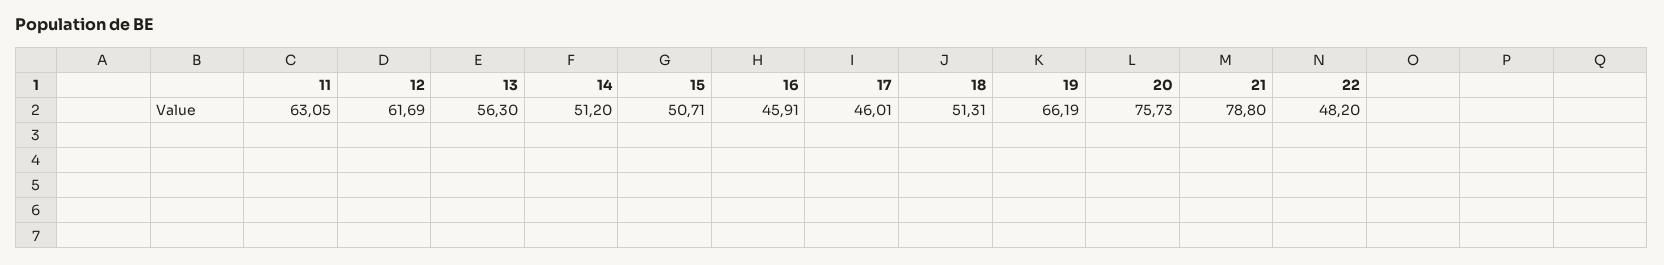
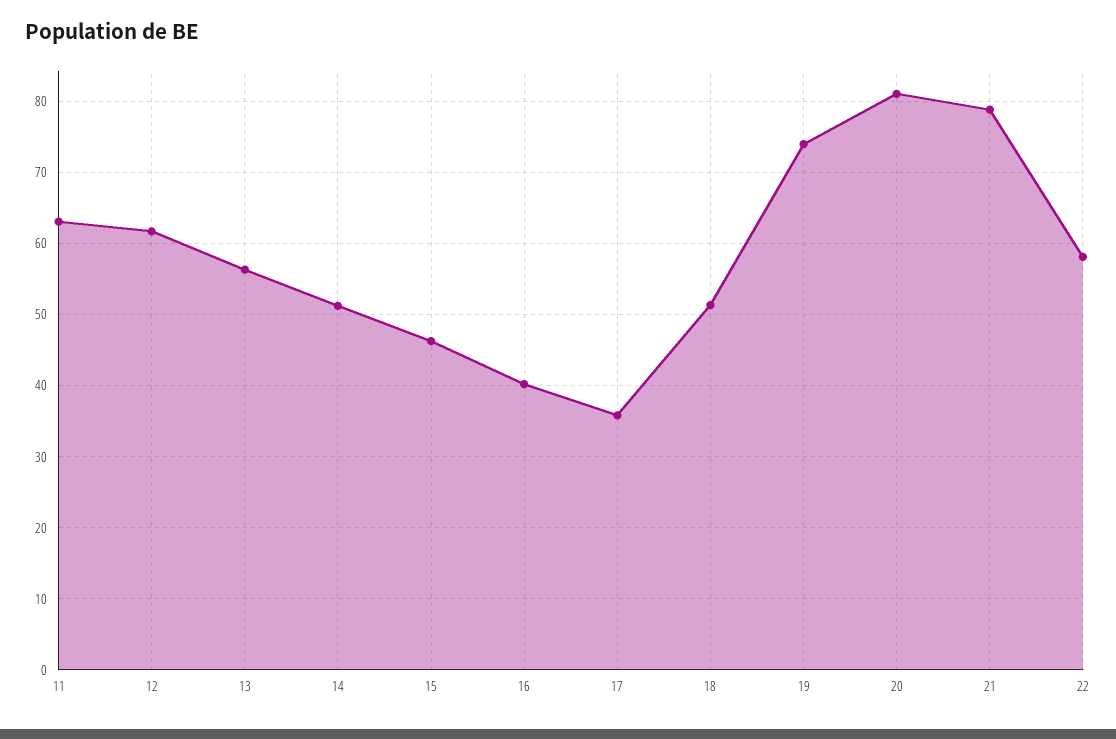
  {
    "11": 63.05,
    "12": 61.69,
    "13": 56.3,
    "14": 51.2,
-   "15": 50.71,
+   "15": 46,
-   "16": 45.91,
+   "16": 40,
-   "17": 46.01,
+   "17": 36,
    "18": 51.31,
-   "19": 66.19,
+   "19": 74,
-   "20": 75.73,
+   "20": 81,
    "21": 78.8,
-   "22": 48.2
+   "22": 58
  }

